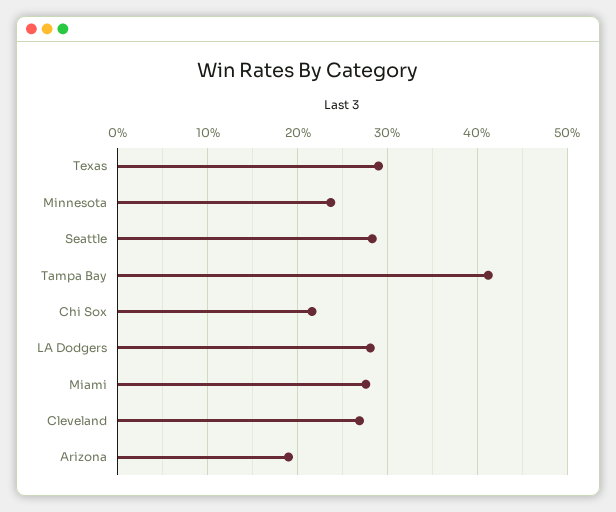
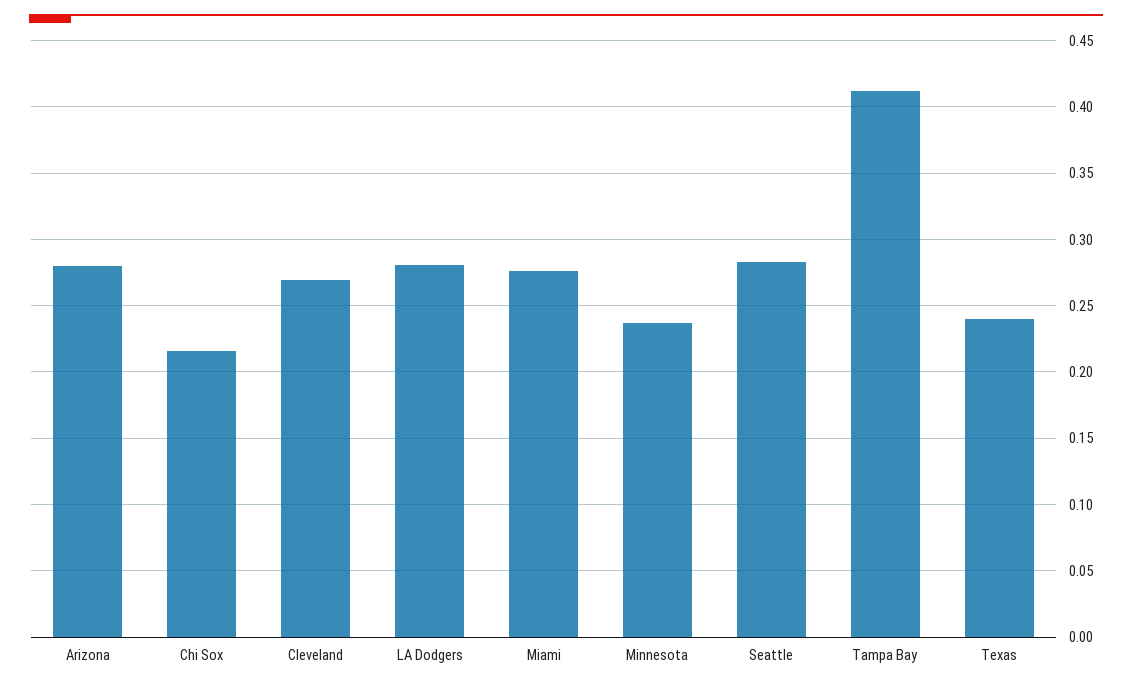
  {
-   "Texas": 0.29,
+   "Texas": 0.24,
    "Minnesota": 0.235,
    "Seattle": 0.285,
    "Tampa Bay": 0.41,
    "Chi Sox": 0.215,
    "LA Dodgers": 0.28,
    "Miami": 0.275,
    "Cleveland": 0.27,
-   "Arizona": 0.19
+   "Arizona": 0.28
  }

